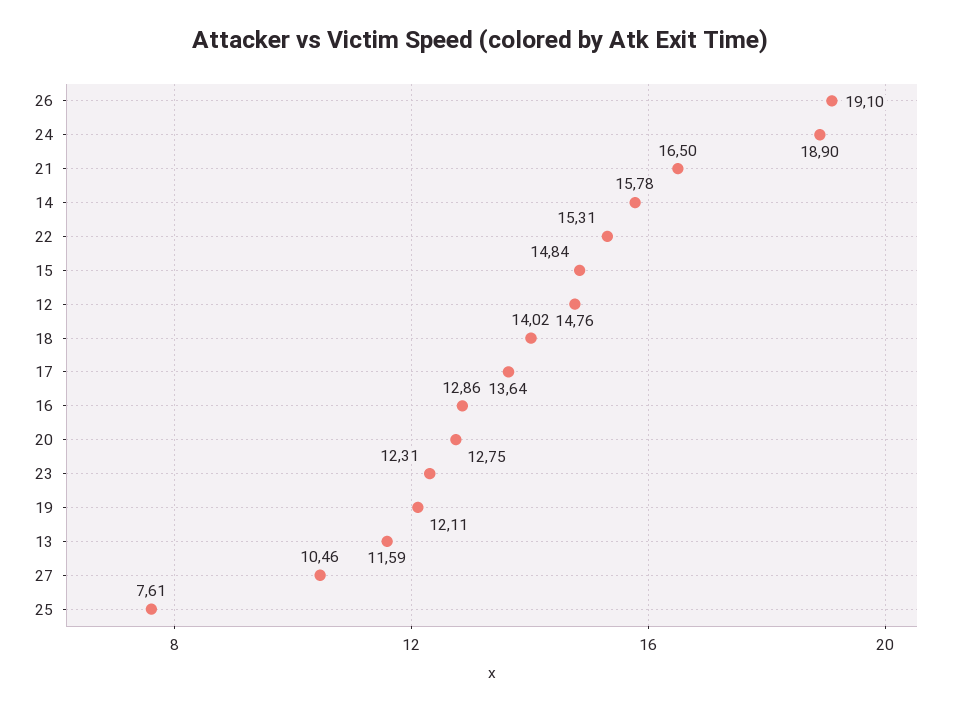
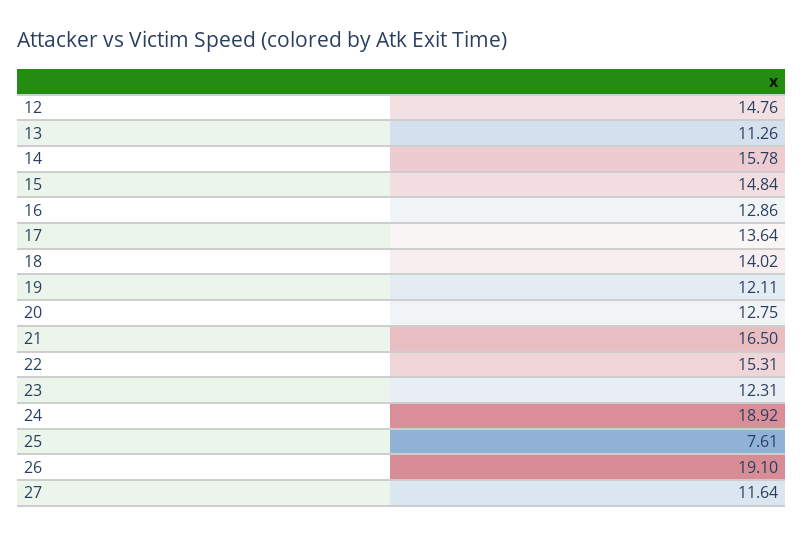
  {
    "26": 19.1,
-   "24": 18.9,
+   "24": 18.92,
    "21": 16.5,
    "14": 15.78,
    "22": 15.31,
    "15": 14.84,
    "12": 14.76,
    "18": 14.02,
    "17": 13.64,
    "16": 12.86,
    "20": 12.75,
    "23": 12.31,
    "19": 12.11,
-   "13": 11.59,
+   "13": 11.26,
-   "27": 10.46,
+   "27": 11.64,
    "25": 7.61
  }

